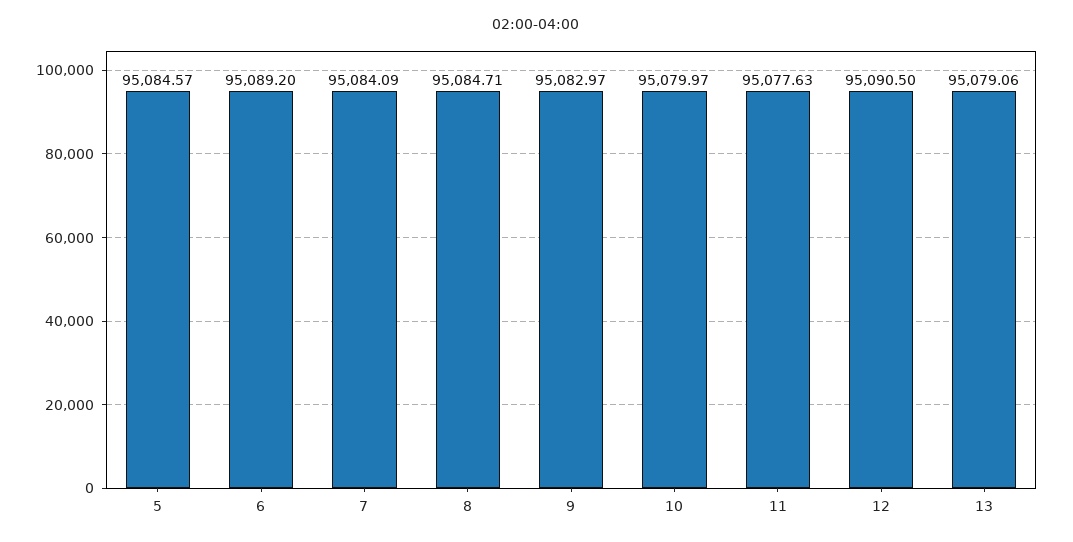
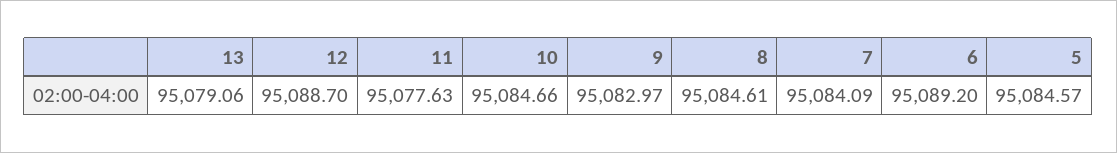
  {
    "5": 95084.57,
    "6": 95089.2,
    "7": 95084.09,
-   "8": 95084.71,
+   "8": 95084.61,
    "9": 95082.97,
-   "10": 95079.97,
+   "10": 95084.66,
    "11": 95077.63,
-   "12": 95090.5,
+   "12": 95088.7,
    "13": 95079.06
  }

